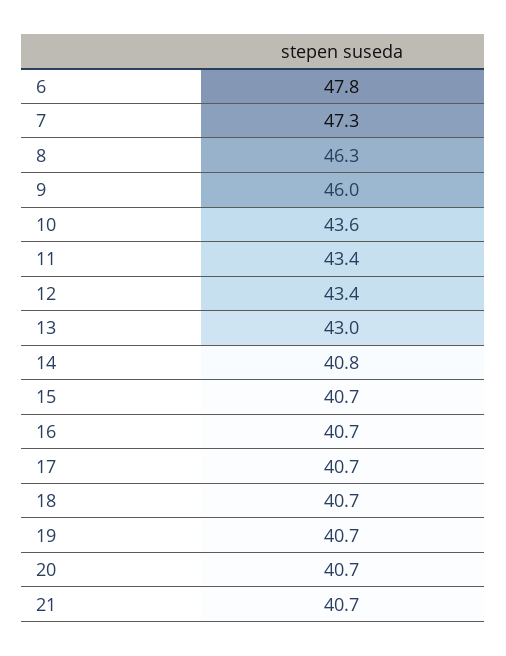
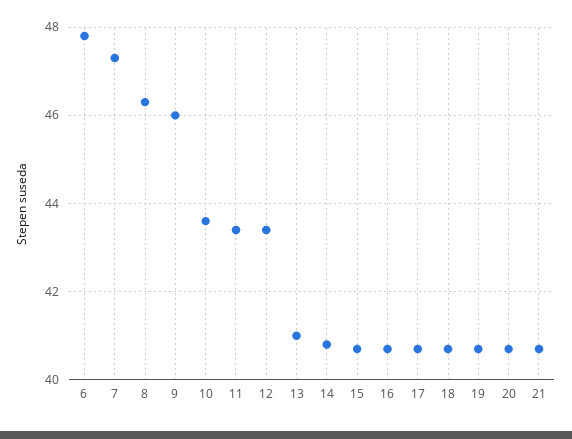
  {
    "6": 47.8,
    "7": 47.3,
    "8": 46.3,
    "9": 46,
    "10": 43.6,
    "11": 43.4,
    "12": 43.4,
-   "13": 43,
+   "13": 41,
    "14": 40.8,
    "15": 40.7,
    "16": 40.7,
    "17": 40.7,
    "18": 40.7,
    "19": 40.7,
    "20": 40.7,
    "21": 40.7
  }

